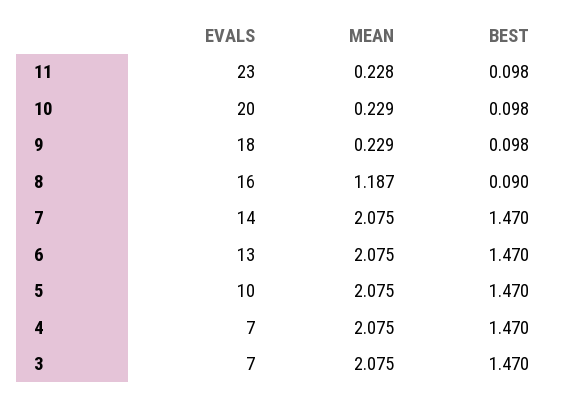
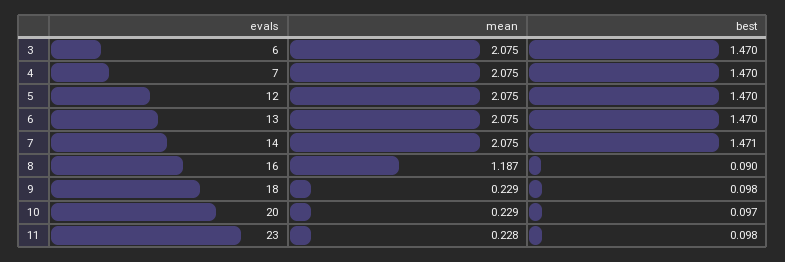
  {
    "EVALS": {
      "11": 23,
      "10": 20,
      "9": 18,
      "8": 16,
      "7": 14,
      "6": 13,
-     "5": 10,
+     "5": 12,
      "4": 7,
-     "3": 7
+     "3": 6
    },
    "MEAN": {
      "11": 0.228,
      "10": 0.229,
      "9": 0.229,
      "8": 1.187,
      "7": 2.075,
      "6": 2.075,
      "5": 2.075,
      "4": 2.075,
      "3": 2.075
    },
    "BEST": {
      "11": 0.098,
-     "10": 0.098,
+     "10": 0.097,
      "9": 0.098,
      "8": 0.09,
-     "7": 1.47,
+     "7": 1.471,
      "6": 1.47,
      "5": 1.47,
      "4": 1.47,
      "3": 1.47
    }
  }

